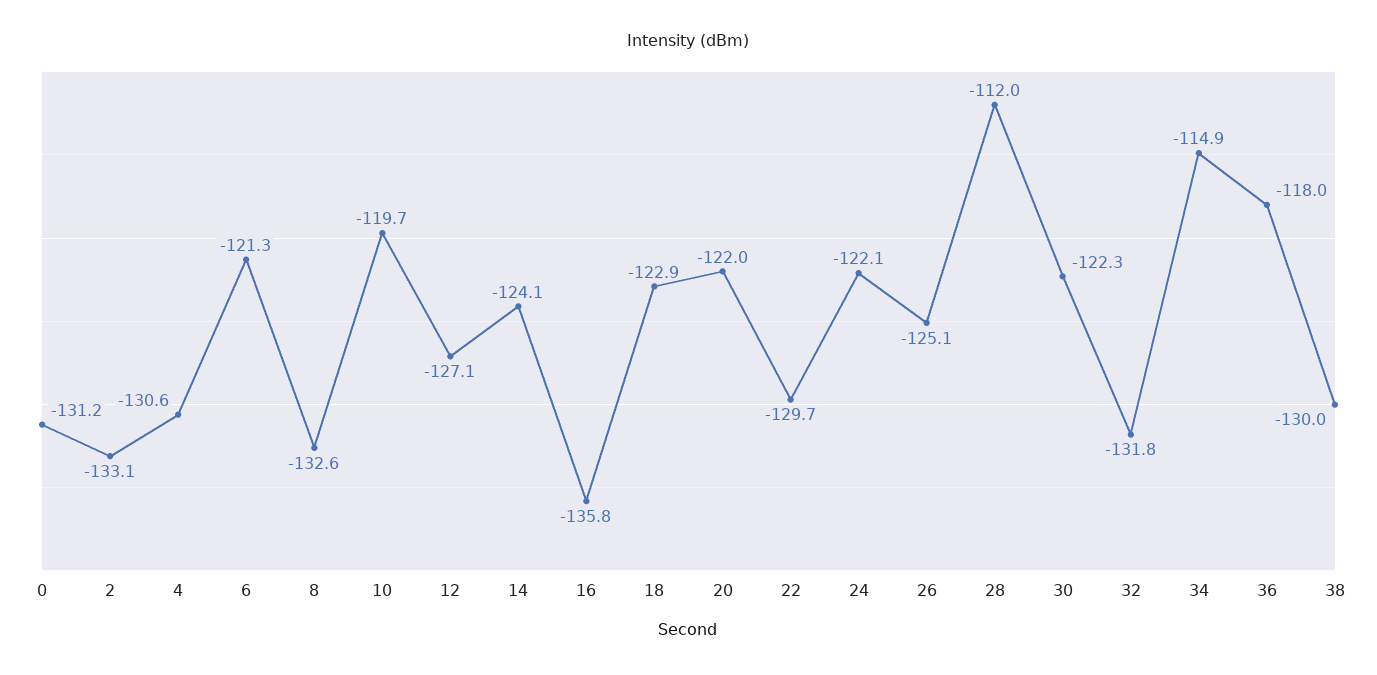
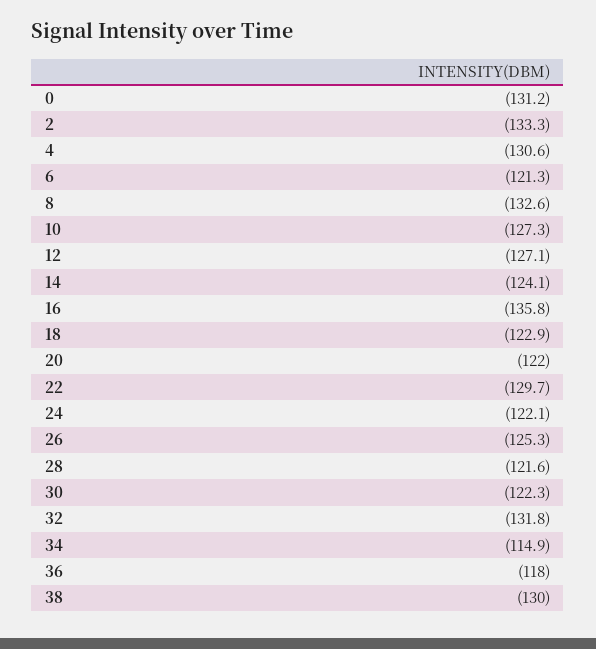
  {
    "0": -131.2,
-   "2": -133.1,
+   "2": -133.3,
    "4": -130.6,
    "6": -121.3,
    "8": -132.6,
-   "10": -119.7,
+   "10": -127.3,
    "12": -127.1,
    "14": -124.1,
    "16": -135.8,
    "18": -122.9,
    "20": -122,
    "22": -129.7,
    "24": -122.1,
-   "26": -125.1,
+   "26": -125.3,
-   "28": -112,
+   "28": -121.6,
    "30": -122.3,
    "32": -131.8,
    "34": -114.9,
    "36": -118,
    "38": -130
  }

